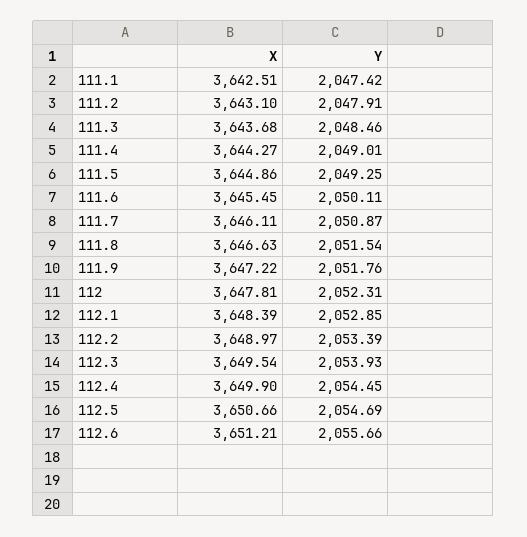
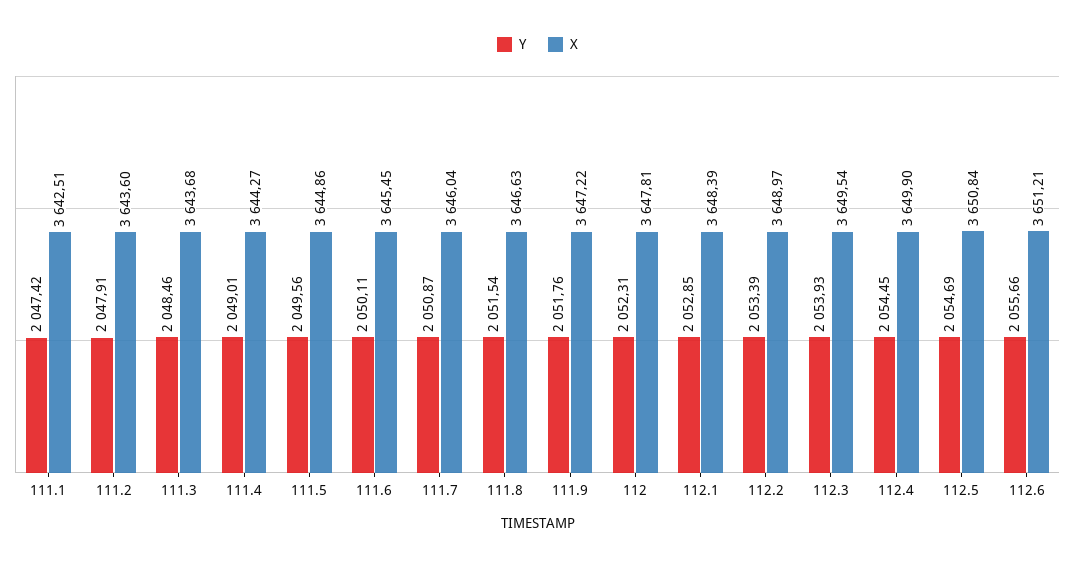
  {
    "X": {
      "111.1": 3642.51,
-     "111.2": 3643.1,
+     "111.2": 3643.6,
      "111.3": 3643.68,
      "111.4": 3644.27,
      "111.5": 3644.86,
      "111.6": 3645.45,
-     "111.7": 3646.11,
+     "111.7": 3646.04,
      "111.8": 3646.63,
      "111.9": 3647.22,
      "112": 3647.81,
      "112.1": 3648.39,
      "112.2": 3648.97,
      "112.3": 3649.54,
      "112.4": 3649.9,
-     "112.5": 3650.66,
+     "112.5": 3650.84,
      "112.6": 3651.21
    },
    "Y": {
      "111.1": 2047.42,
      "111.2": 2047.91,
      "111.3": 2048.46,
      "111.4": 2049.01,
-     "111.5": 2049.25,
+     "111.5": 2049.56,
      "111.6": 2050.11,
      "111.7": 2050.87,
      "111.8": 2051.54,
      "111.9": 2051.76,
      "112": 2052.31,
      "112.1": 2052.85,
      "112.2": 2053.39,
      "112.3": 2053.93,
      "112.4": 2054.45,
      "112.5": 2054.69,
      "112.6": 2055.66
    }
  }

